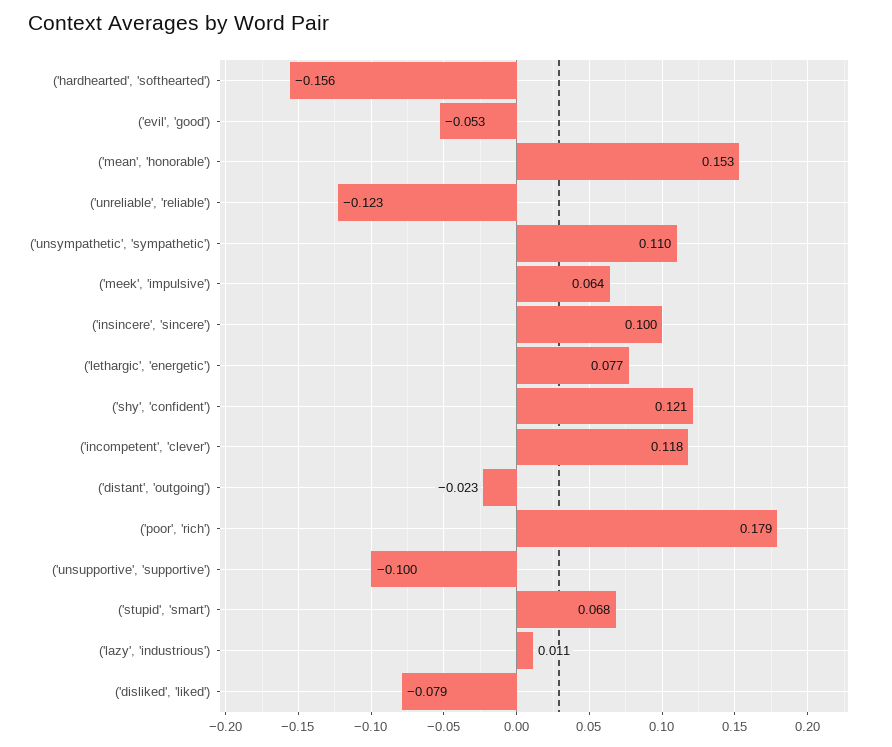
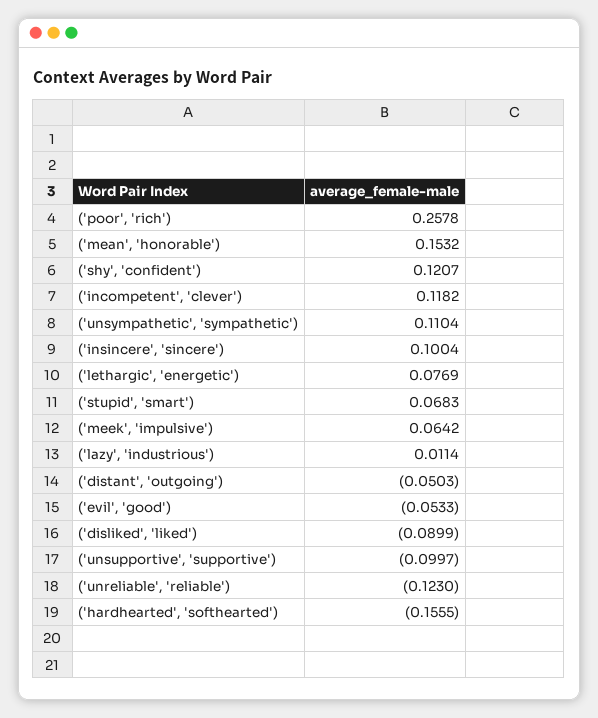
  {
    "('hardhearted', 'softhearted')": -0.1555,
    "('evil', 'good')": -0.0533,
    "('mean', 'honorable')": 0.1532,
    "('unreliable', 'reliable')": -0.123,
    "('unsympathetic', 'sympathetic')": 0.1104,
    "('meek', 'impulsive')": 0.0642,
    "('insincere', 'sincere')": 0.1004,
    "('lethargic', 'energetic')": 0.0769,
    "('shy', 'confident')": 0.1207,
    "('incompetent', 'clever')": 0.1182,
-   "('distant', 'outgoing')": -0.023,
+   "('distant', 'outgoing')": -0.0503,
-   "('poor', 'rich')": 0.179,
+   "('poor', 'rich')": 0.2578,
    "('unsupportive', 'supportive')": -0.0997,
    "('stupid', 'smart')": 0.0683,
    "('lazy', 'industrious')": 0.0114,
-   "('disliked', 'liked')": -0.079
+   "('disliked', 'liked')": -0.0899
  }

